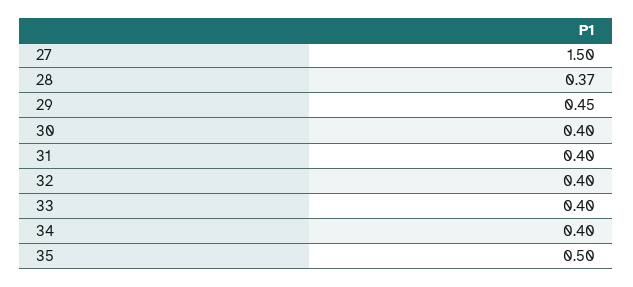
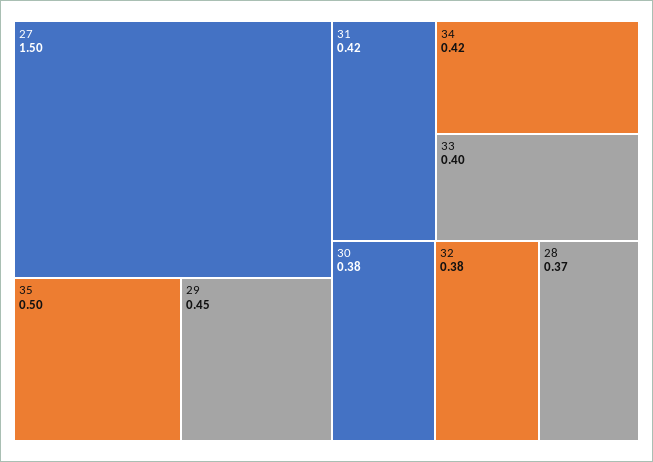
  {
    "27": 1.5,
    "28": 0.37,
    "29": 0.45,
-   "30": 0.4,
+   "30": 0.38,
-   "31": 0.4,
+   "31": 0.42,
-   "32": 0.4,
+   "32": 0.38,
    "33": 0.4,
-   "34": 0.4,
+   "34": 0.42,
    "35": 0.5
  }

